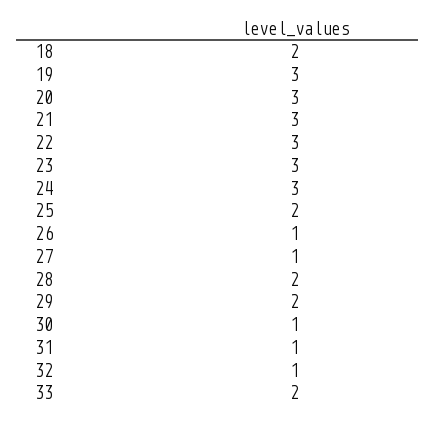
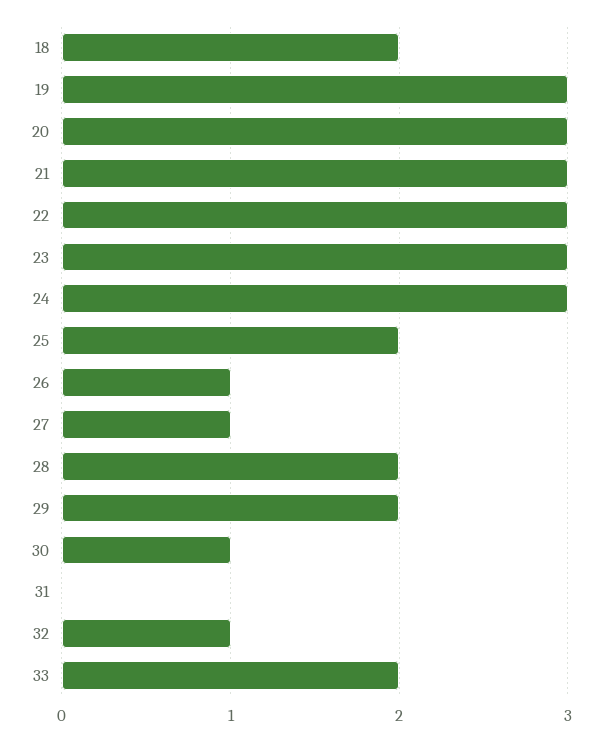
  {
    "18": 2,
    "19": 3,
    "20": 3,
    "21": 3,
    "22": 3,
    "23": 3,
    "24": 3,
    "25": 2,
    "26": 1,
    "27": 1,
    "28": 2,
    "29": 2,
    "30": 1,
-   "31": 1,
+   "31": 0,
    "32": 1,
    "33": 2
  }

